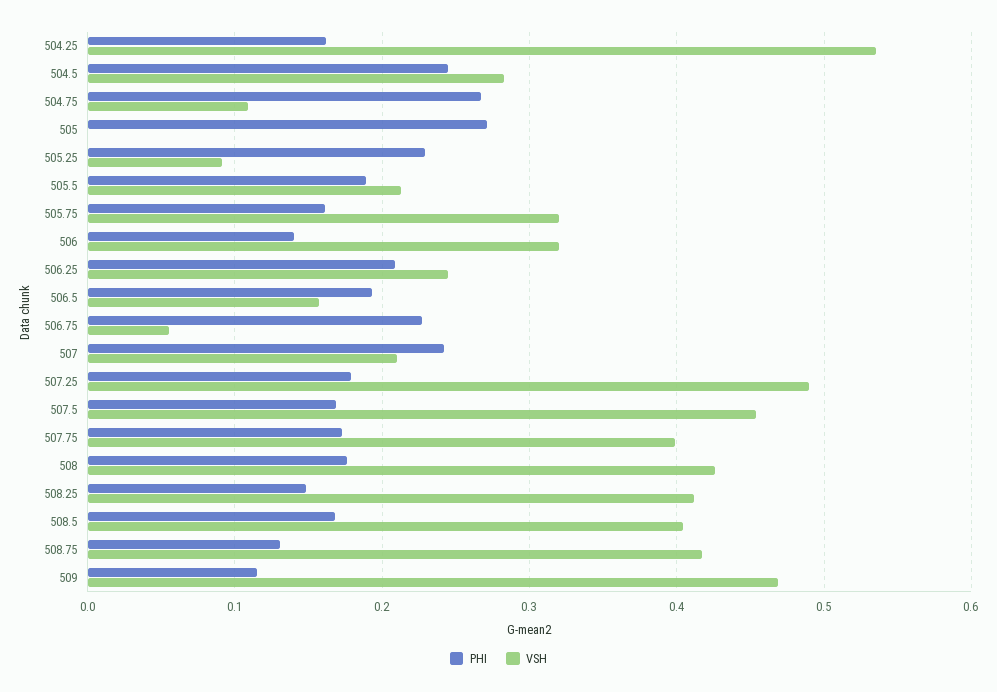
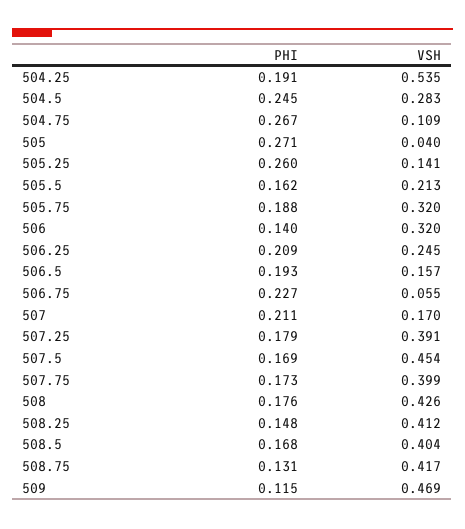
  {
    "PHI": {
-     "504.25": 0.16,
+     "504.25": 0.191,
      "504.5": 0.245,
      "504.75": 0.267,
      "505": 0.271,
-     "505.25": 0.23,
+     "505.25": 0.26,
-     "505.5": 0.19,
+     "505.5": 0.162,
-     "505.75": 0.16,
+     "505.75": 0.188,
      "506": 0.14,
      "506.25": 0.209,
      "506.5": 0.193,
      "506.75": 0.227,
-     "507": 0.24,
+     "507": 0.211,
      "507.25": 0.179,
      "507.5": 0.169,
      "507.75": 0.173,
      "508": 0.176,
      "508.25": 0.148,
      "508.5": 0.168,
      "508.75": 0.131,
      "509": 0.115
    },
    "VSH": {
      "504.25": 0.535,
      "504.5": 0.283,
      "504.75": 0.109,
-     "505": 0,
+     "505": 0.04,
-     "505.25": 0.09,
+     "505.25": 0.141,
      "505.5": 0.213,
      "505.75": 0.32,
      "506": 0.32,
      "506.25": 0.245,
      "506.5": 0.157,
      "506.75": 0.055,
-     "507": 0.21,
+     "507": 0.17,
-     "507.25": 0.49,
+     "507.25": 0.391,
      "507.5": 0.454,
      "507.75": 0.399,
      "508": 0.426,
      "508.25": 0.412,
      "508.5": 0.404,
      "508.75": 0.417,
      "509": 0.469
    }
  }

